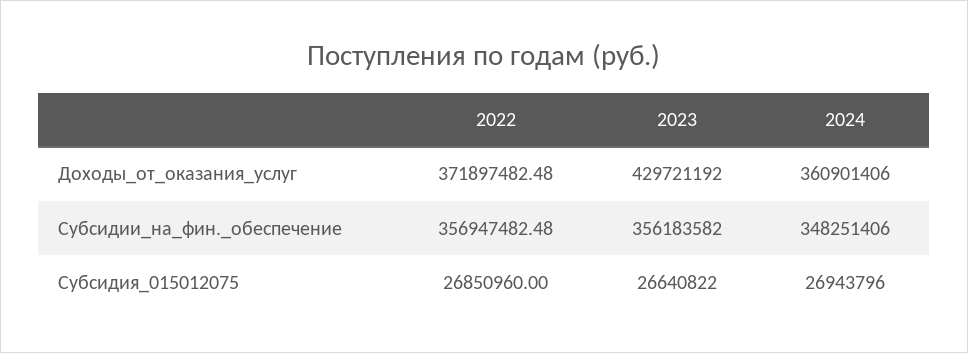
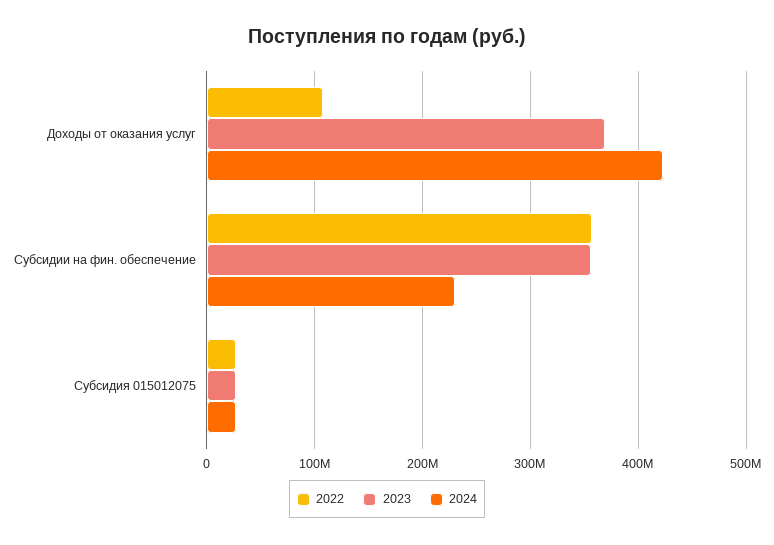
  {
    "2022": {
-     "Доходы_от_оказания_услуг": 371897482.48,
+     "Доходы_от_оказания_услуг": 110000000,
      "Субсидии_на_фин._обеспечение": 356947482.48,
      "Субсидия_015012075": 26850960
    },
    "2023": {
-     "Доходы_от_оказания_услуг": 429721192,
+     "Доходы_от_оказания_услуг": 370000000,
      "Субсидии_на_фин._обеспечение": 356183582,
      "Субсидия_015012075": 26640822
    },
    "2024": {
-     "Доходы_от_оказания_услуг": 360901406,
+     "Доходы_от_оказания_услуг": 420000000,
-     "Субсидии_на_фин._обеспечение": 348251406,
+     "Субсидии_на_фин._обеспечение": 230000000,
      "Субсидия_015012075": 26943796
    }
  }

